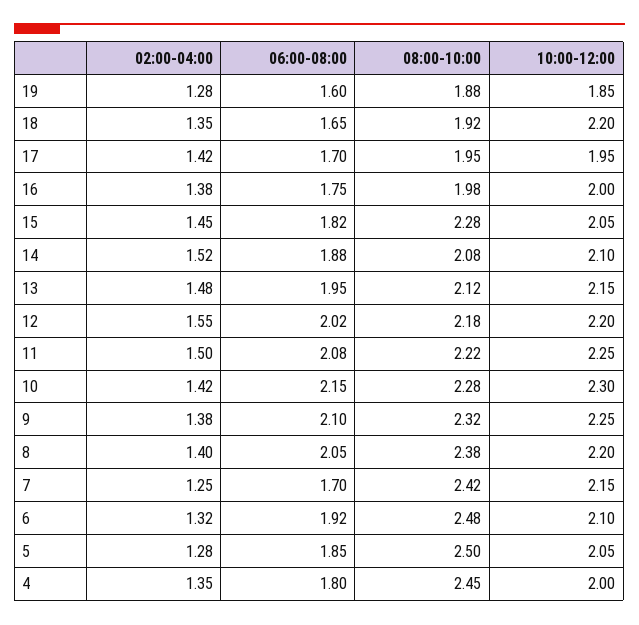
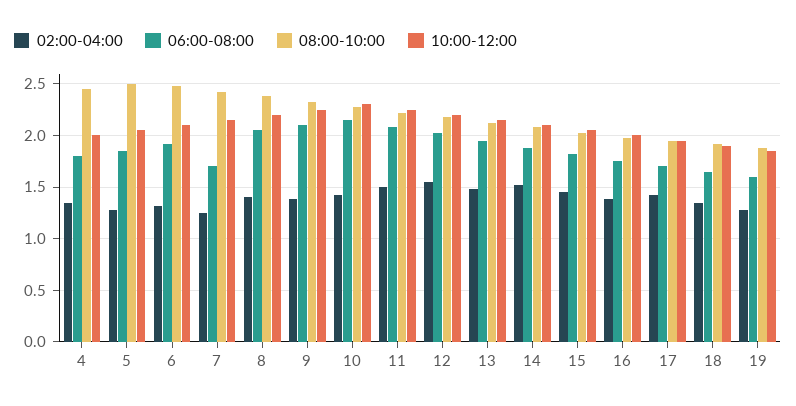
  {
    "02:00-04:00": {
      "19": 1.28,
      "18": 1.35,
      "17": 1.42,
      "16": 1.38,
      "15": 1.45,
      "14": 1.52,
      "13": 1.48,
      "12": 1.55,
      "11": 1.5,
      "10": 1.42,
      "9": 1.38,
      "8": 1.4,
      "7": 1.25,
      "6": 1.32,
      "5": 1.28,
      "4": 1.35
    },
    "06:00-08:00": {
      "19": 1.6,
      "18": 1.65,
      "17": 1.7,
      "16": 1.75,
      "15": 1.82,
      "14": 1.88,
      "13": 1.95,
      "12": 2.02,
      "11": 2.08,
      "10": 2.15,
      "9": 2.1,
      "8": 2.05,
      "7": 1.7,
      "6": 1.92,
      "5": 1.85,
      "4": 1.8
    },
    "08:00-10:00": {
      "19": 1.88,
      "18": 1.92,
      "17": 1.95,
      "16": 1.98,
-     "15": 2.28,
+     "15": 2,
      "14": 2.08,
      "13": 2.12,
      "12": 2.18,
      "11": 2.22,
      "10": 2.28,
      "9": 2.32,
      "8": 2.38,
      "7": 2.42,
      "6": 2.48,
      "5": 2.5,
      "4": 2.45
    },
    "10:00-12:00": {
      "19": 1.85,
-     "18": 2.2,
+     "18": 1.9,
      "17": 1.95,
      "16": 2,
      "15": 2.05,
      "14": 2.1,
      "13": 2.15,
      "12": 2.2,
      "11": 2.25,
      "10": 2.3,
      "9": 2.25,
      "8": 2.2,
      "7": 2.15,
      "6": 2.1,
      "5": 2.05,
      "4": 2
    }
  }

